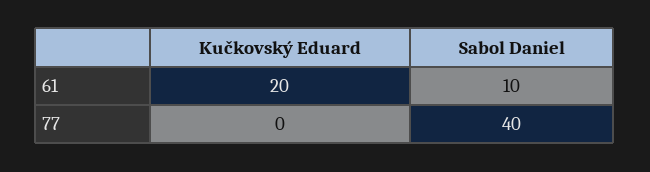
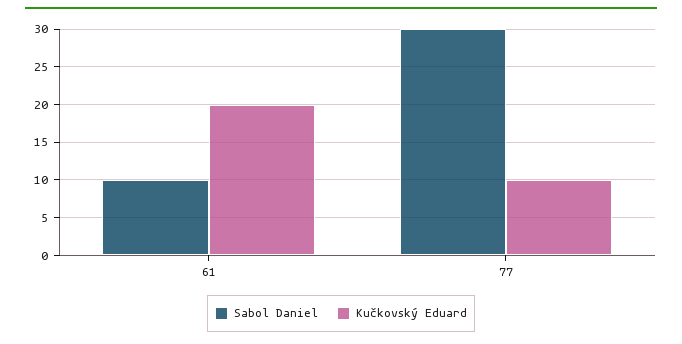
  {
    "Kučkovský Eduard": {
      "61": 20,
-     "77": 0
+     "77": 10
    },
    "Sabol Daniel": {
      "61": 10,
-     "77": 40
+     "77": 30
    }
  }

